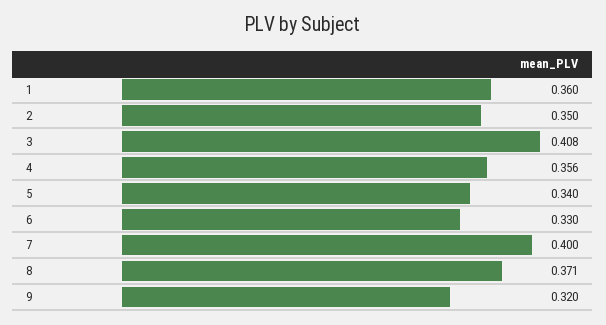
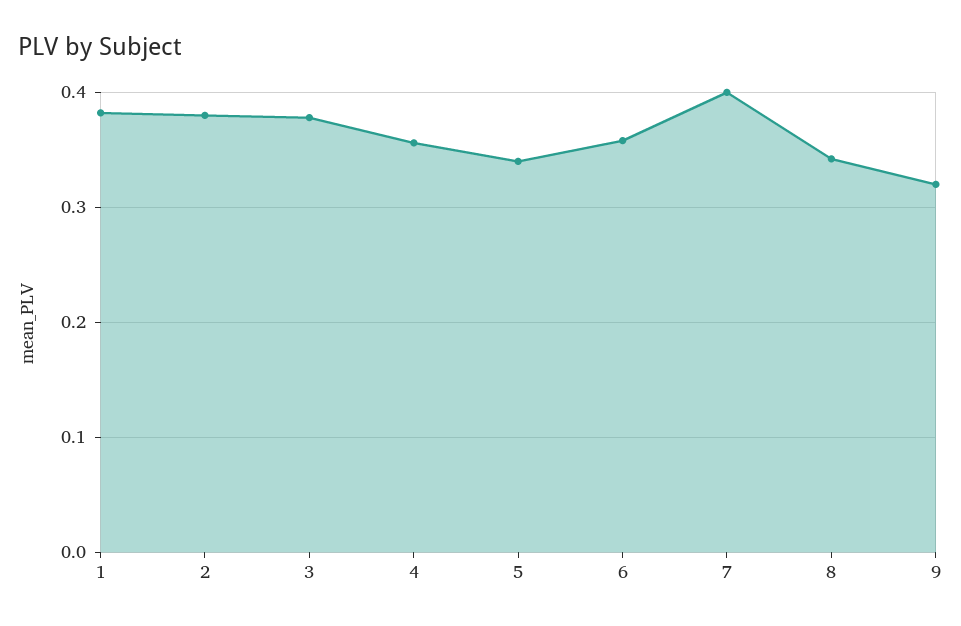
  {
-   "1": 0.36,
+   "1": 0.38,
-   "2": 0.35,
+   "2": 0.38,
-   "3": 0.408,
+   "3": 0.38,
    "4": 0.356,
    "5": 0.34,
-   "6": 0.33,
+   "6": 0.36,
    "7": 0.4,
-   "8": 0.371,
+   "8": 0.34,
    "9": 0.32
  }

